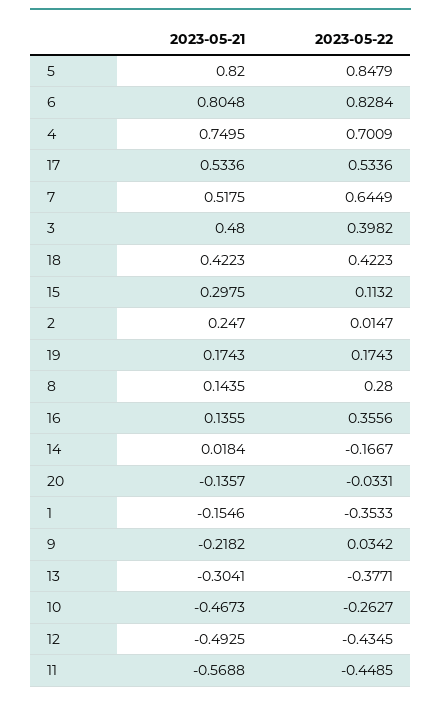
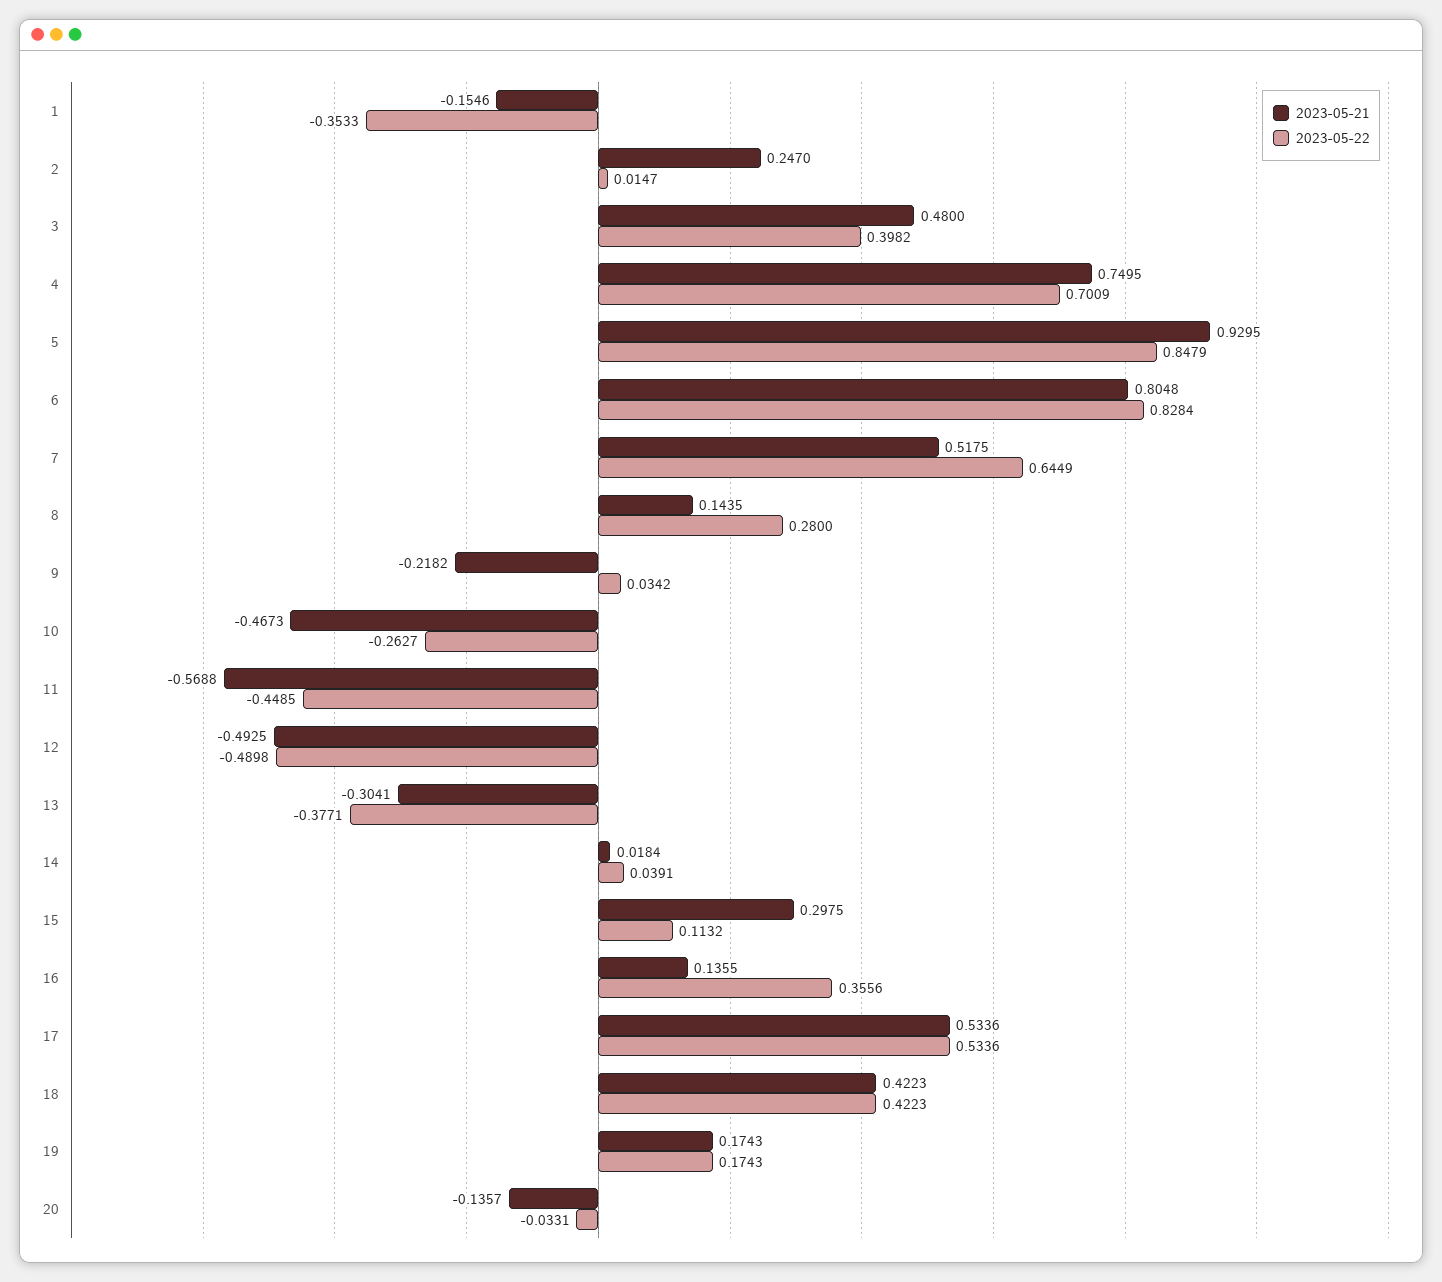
  {
    "2023-05-21": {
-     "5": 0.82,
+     "5": 0.9295,
      "6": 0.8048,
      "4": 0.7495,
      "17": 0.5336,
      "7": 0.5175,
      "3": 0.48,
      "18": 0.4223,
      "15": 0.2975,
      "2": 0.247,
      "19": 0.1743,
      "8": 0.1435,
      "16": 0.1355,
      "14": 0.0184,
      "20": -0.1357,
      "1": -0.1546,
      "9": -0.2182,
      "13": -0.3041,
      "10": -0.4673,
      "12": -0.4925,
      "11": -0.5688
    },
    "2023-05-22": {
      "5": 0.8479,
      "6": 0.8284,
      "4": 0.7009,
      "17": 0.5336,
      "7": 0.6449,
      "3": 0.3982,
      "18": 0.4223,
      "15": 0.1132,
      "2": 0.0147,
      "19": 0.1743,
      "8": 0.28,
      "16": 0.3556,
-     "14": -0.1667,
+     "14": 0.0391,
      "20": -0.0331,
      "1": -0.3533,
      "9": 0.0342,
      "13": -0.3771,
      "10": -0.2627,
-     "12": -0.4345,
+     "12": -0.4898,
      "11": -0.4485
    }
  }

